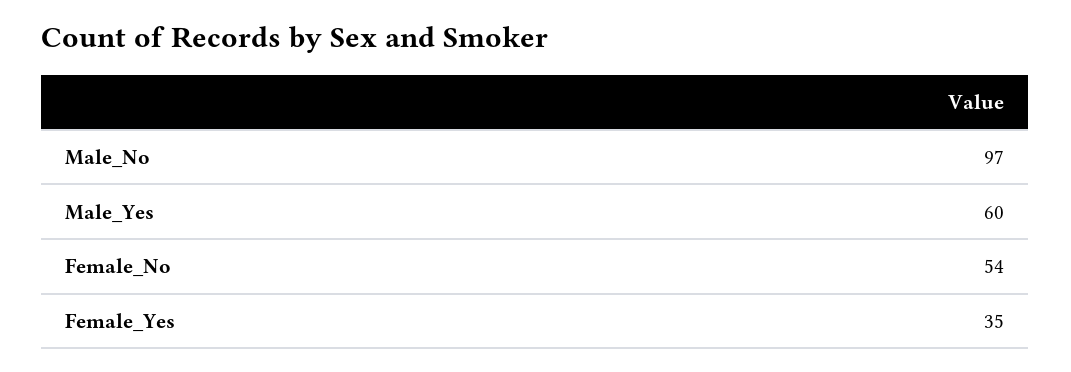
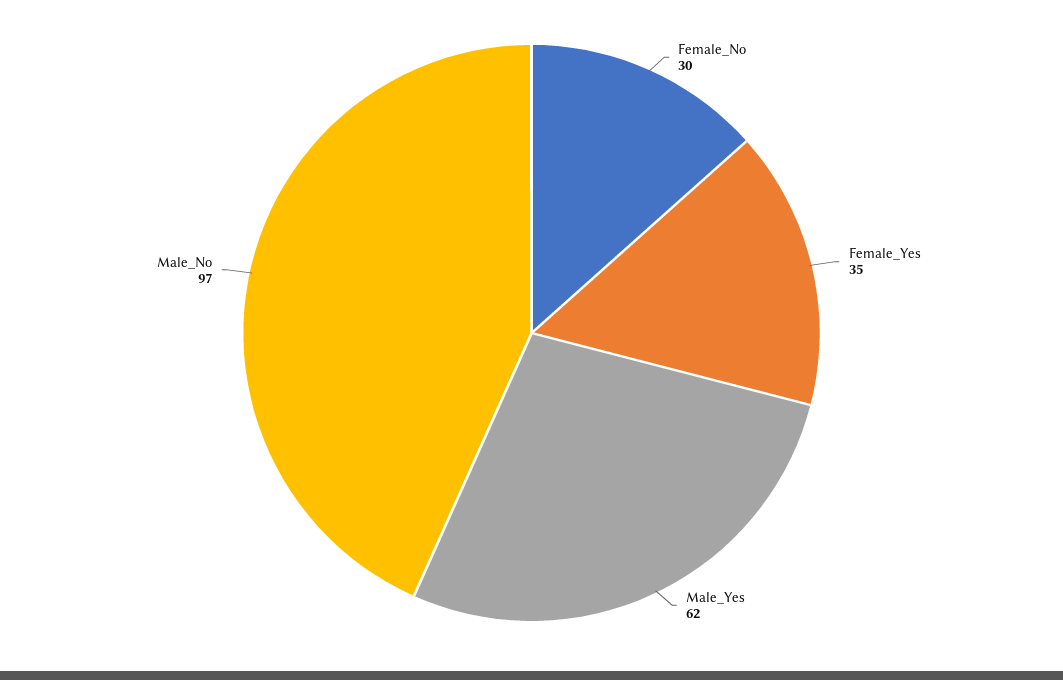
  {
    "Male_No": 97,
-   "Male_Yes": 60,
+   "Male_Yes": 62,
-   "Female_No": 54,
+   "Female_No": 30,
    "Female_Yes": 35
  }

